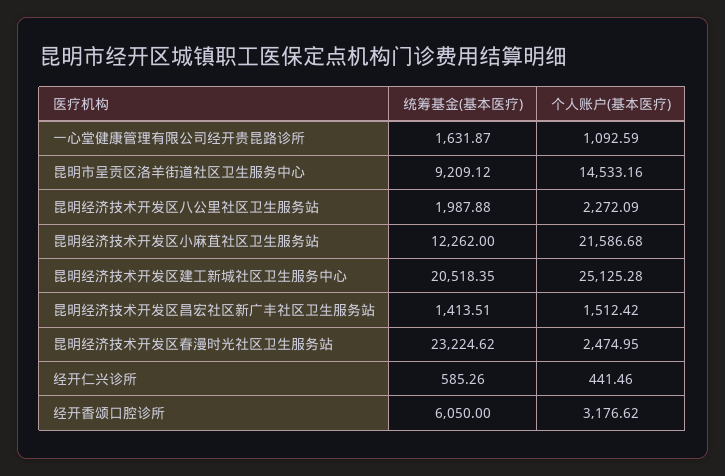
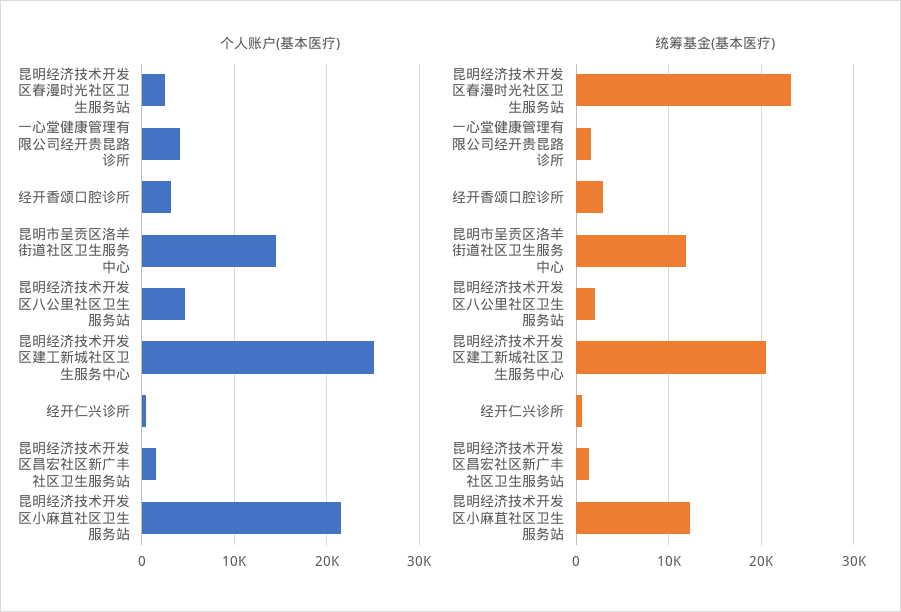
  {
    "统筹基金(基本医疗)": {
      "一心堂健康管理有限公司经开贵昆路诊所": 1631.87,
-     "昆明市呈贡区洛羊街道社区卫生服务中心": 9209.12,
+     "昆明市呈贡区洛羊街道社区卫生服务中心": 12000,
      "昆明经济技术开发区八公里社区卫生服务站": 1987.88,
      "昆明经济技术开发区小麻苴社区卫生服务站": 12262,
      "昆明经济技术开发区建工新城社区卫生服务中心": 20518.35,
      "昆明经济技术开发区昌宏社区新广丰社区卫生服务站": 1413.51,
      "昆明经济技术开发区春漫时光社区卫生服务站": 23224.62,
      "经开仁兴诊所": 585.26,
-     "经开香颂口腔诊所": 6050
+     "经开香颂口腔诊所": 3000
    },
    "个人账户(基本医疗)": {
-     "一心堂健康管理有限公司经开贵昆路诊所": 1092.59,
+     "一心堂健康管理有限公司经开贵昆路诊所": 4000,
      "昆明市呈贡区洛羊街道社区卫生服务中心": 14533.16,
-     "昆明经济技术开发区八公里社区卫生服务站": 2272.09,
+     "昆明经济技术开发区八公里社区卫生服务站": 5000,
      "昆明经济技术开发区小麻苴社区卫生服务站": 21586.68,
      "昆明经济技术开发区建工新城社区卫生服务中心": 25125.28,
      "昆明经济技术开发区昌宏社区新广丰社区卫生服务站": 1512.42,
      "昆明经济技术开发区春漫时光社区卫生服务站": 2474.95,
      "经开仁兴诊所": 441.46,
      "经开香颂口腔诊所": 3176.62
    }
  }

